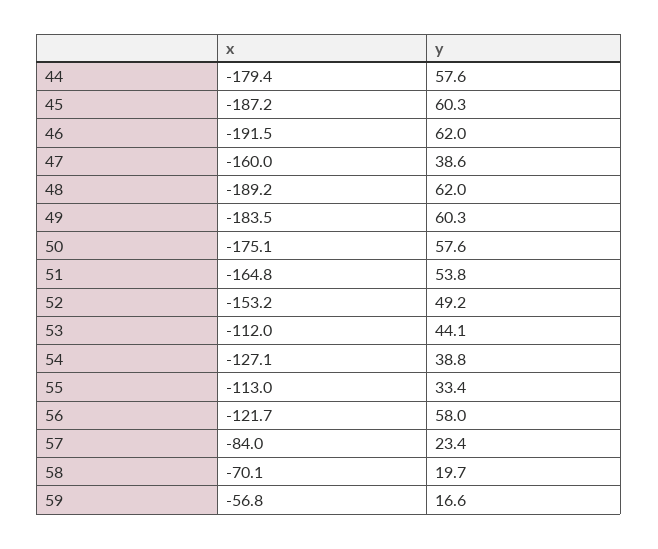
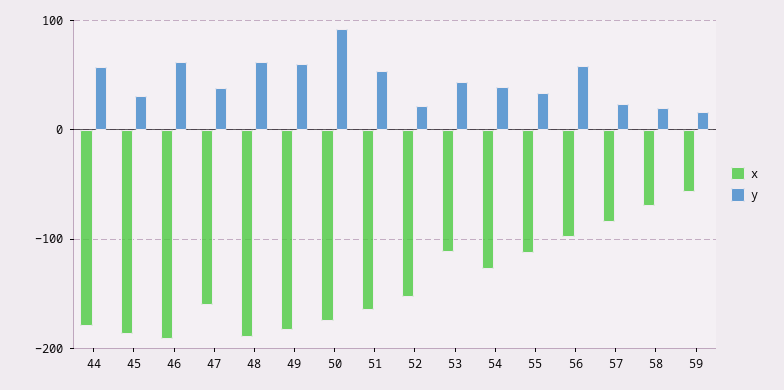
  {
    "x": {
      "44": -179.4,
      "45": -187.2,
      "46": -191.5,
      "47": -160,
      "48": -189.2,
      "49": -183.5,
      "50": -175.1,
      "51": -164.8,
      "52": -153.2,
      "53": -112,
      "54": -127.1,
      "55": -113,
-     "56": -121.7,
+     "56": -100,
      "57": -84,
      "58": -70.1,
      "59": -56.8
    },
    "y": {
      "44": 57.6,
-     "45": 60.3,
+     "45": 30,
      "46": 62,
      "47": 38.6,
      "48": 62,
      "49": 60.3,
-     "50": 57.6,
+     "50": 90,
      "51": 53.8,
-     "52": 49.2,
+     "52": 20,
      "53": 44.1,
      "54": 38.8,
      "55": 33.4,
      "56": 58,
      "57": 23.4,
      "58": 19.7,
      "59": 16.6
    }
  }

